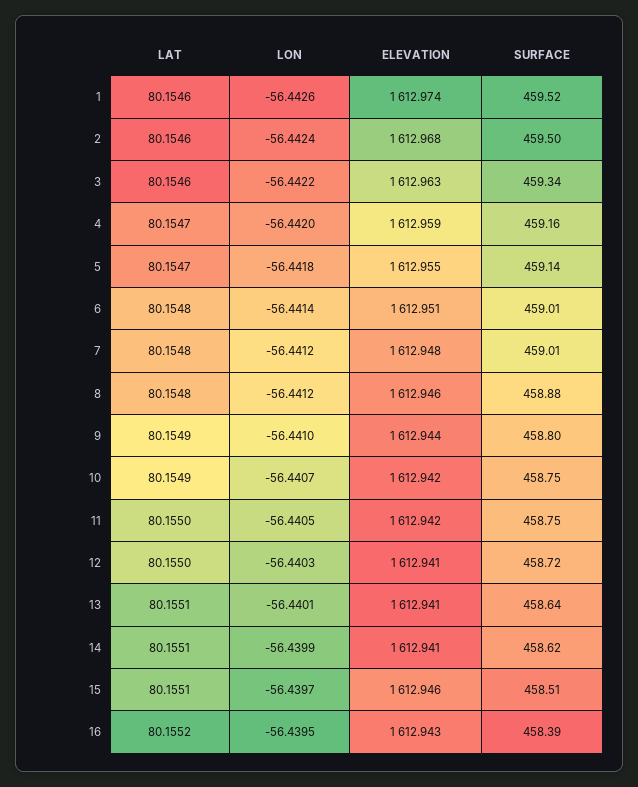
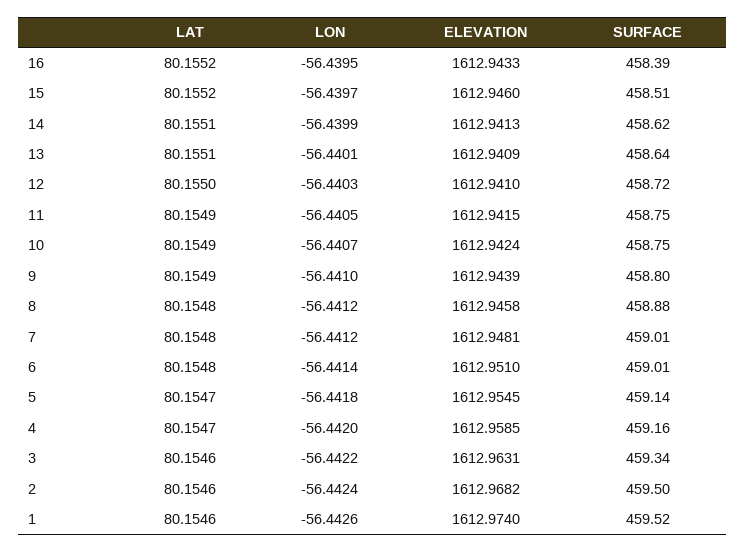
  {
    "LAT": {
      "1": 80.1546,
      "2": 80.1546,
      "3": 80.1546,
      "4": 80.1547,
      "5": 80.1547,
      "6": 80.1548,
      "7": 80.1548,
      "8": 80.1548,
      "9": 80.1549,
      "10": 80.1549,
-     "11": 80.155,
+     "11": 80.1549,
      "12": 80.155,
      "13": 80.1551,
      "14": 80.1551,
-     "15": 80.1551,
+     "15": 80.1552,
      "16": 80.1552
    },
    "LON": {
      "1": -56.4426,
      "2": -56.4424,
      "3": -56.4422,
      "4": -56.442,
      "5": -56.4418,
      "6": -56.4414,
      "7": -56.4412,
      "8": -56.4412,
      "9": -56.441,
      "10": -56.4407,
      "11": -56.4405,
      "12": -56.4403,
      "13": -56.4401,
      "14": -56.4399,
      "15": -56.4397,
      "16": -56.4395
    },
    "ELEVATION": {
      "1": 1612.974,
      "2": 1612.9682,
      "3": 1612.9631,
      "4": 1612.9585,
      "5": 1612.9545,
      "6": 1612.951,
      "7": 1612.9481,
      "8": 1612.9458,
      "9": 1612.9439,
      "10": 1612.9424,
      "11": 1612.9415,
      "12": 1612.941,
      "13": 1612.9409,
      "14": 1612.9413,
      "15": 1612.946,
      "16": 1612.9433
    },
    "SURFACE": {
      "1": 459.52,
      "2": 459.5,
      "3": 459.34,
      "4": 459.16,
      "5": 459.14,
      "6": 459.01,
      "7": 459.01,
      "8": 458.88,
      "9": 458.8,
      "10": 458.75,
      "11": 458.75,
      "12": 458.72,
      "13": 458.64,
      "14": 458.62,
      "15": 458.51,
      "16": 458.39
    }
  }

